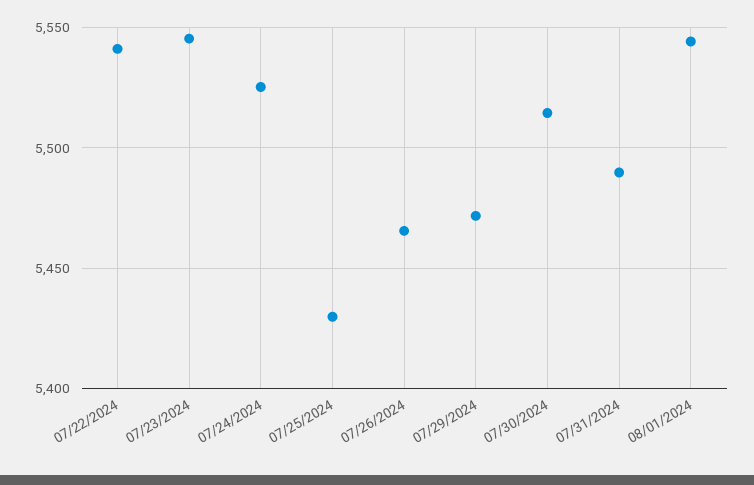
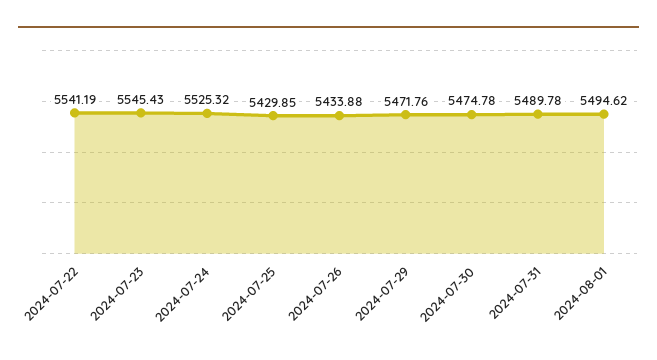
  {
    "07/22/2024": 5541.19,
    "07/23/2024": 5545.43,
    "07/24/2024": 5525.32,
    "07/25/2024": 5429.85,
-   "07/26/2024": 5465,
+   "07/26/2024": 5433.88,
    "07/29/2024": 5471.76,
-   "07/30/2024": 5515,
+   "07/30/2024": 5474.78,
    "07/31/2024": 5489.78,
-   "08/01/2024": 5545
+   "08/01/2024": 5494.62
  }

